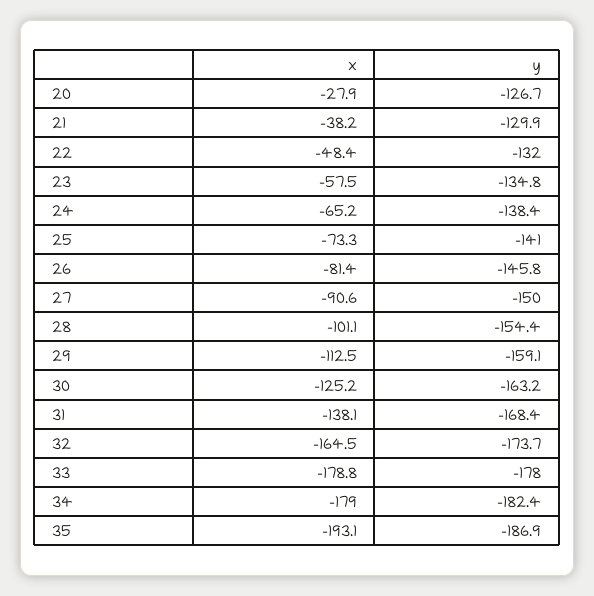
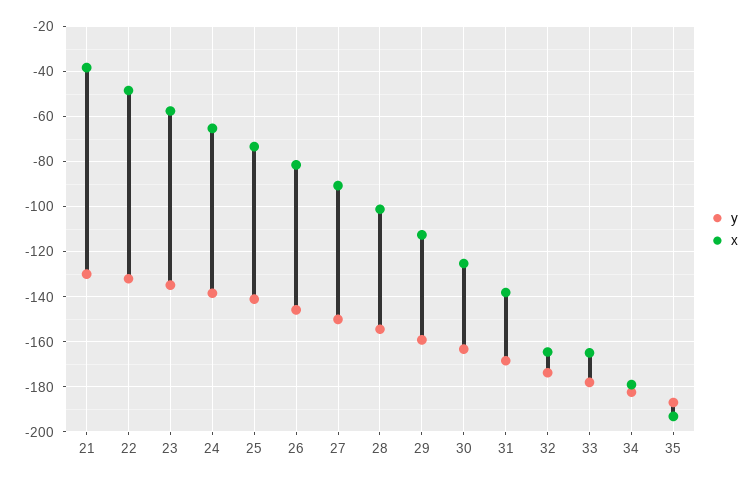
  {
    "x": {
-     "20": -27.9,
      "21": -38.2,
      "22": -48.4,
      "23": -57.5,
      "24": -65.2,
      "25": -73.3,
      "26": -81.4,
      "27": -90.6,
      "28": -101.1,
      "29": -112.5,
      "30": -125.2,
      "31": -138.1,
      "32": -164.5,
-     "33": -178.8,
+     "33": -165,
      "34": -179,
      "35": -193.1
    },
    "y": {
-     "20": -126.7,
      "21": -129.9,
      "22": -132,
      "23": -134.8,
      "24": -138.4,
      "25": -141,
      "26": -145.8,
      "27": -150,
      "28": -154.4,
      "29": -159.1,
      "30": -163.2,
      "31": -168.4,
      "32": -173.7,
      "33": -178,
      "34": -182.4,
      "35": -186.9
    }
  }

